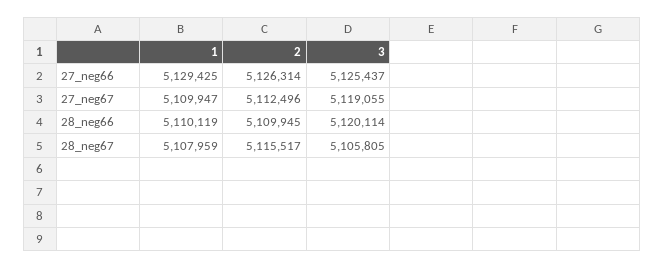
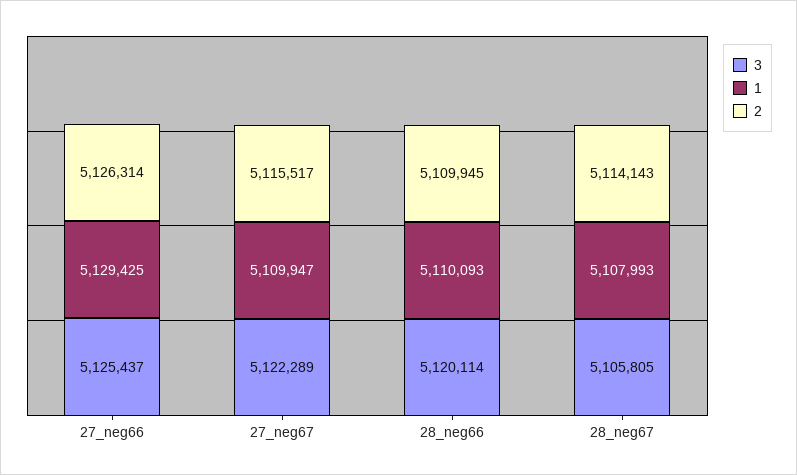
  {
    "1": {
      "27_neg66": 5129425,
      "27_neg67": 5109947,
-     "28_neg66": 5110119,
+     "28_neg66": 5110093,
-     "28_neg67": 5107959
+     "28_neg67": 5107993
    },
    "2": {
      "27_neg66": 5126314,
-     "27_neg67": 5112496,
+     "27_neg67": 5115517,
      "28_neg66": 5109945,
-     "28_neg67": 5115517
+     "28_neg67": 5114143
    },
    "3": {
      "27_neg66": 5125437,
-     "27_neg67": 5119055,
+     "27_neg67": 5122289,
      "28_neg66": 5120114,
      "28_neg67": 5105805
    }
  }

